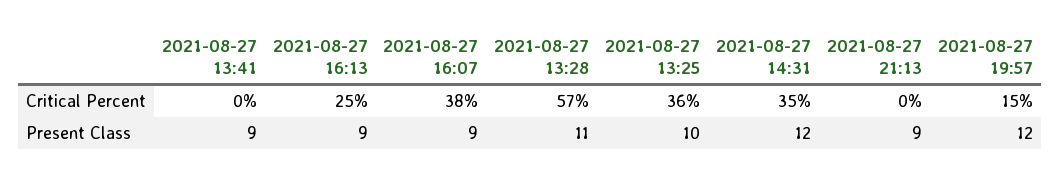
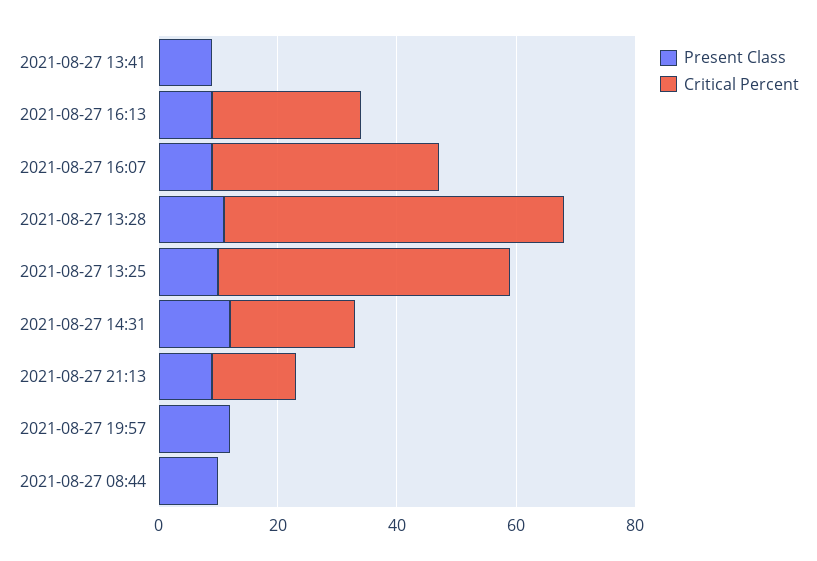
  {
    "Critical Percent": {
      "2021-08-27 13:41": 0,
      "2021-08-27 16:13": 25,
      "2021-08-27 16:07": 38,
      "2021-08-27 13:28": 57,
-     "2021-08-27 13:25": 36,
+     "2021-08-27 13:25": 50,
-     "2021-08-27 14:31": 35,
+     "2021-08-27 14:31": 20,
-     "2021-08-27 21:13": 0,
+     "2021-08-27 21:13": 15,
-     "2021-08-27 19:57": 15
+     "2021-08-27 19:57": 0,
+     "2021-08-27 08:44": 0
    },
    "Present Class": {
      "2021-08-27 13:41": 9,
      "2021-08-27 16:13": 9,
      "2021-08-27 16:07": 9,
      "2021-08-27 13:28": 11,
      "2021-08-27 13:25": 10,
      "2021-08-27 14:31": 12,
      "2021-08-27 21:13": 9,
-     "2021-08-27 19:57": 12
+     "2021-08-27 19:57": 12,
+     "2021-08-27 08:44": 10
    }
  }

